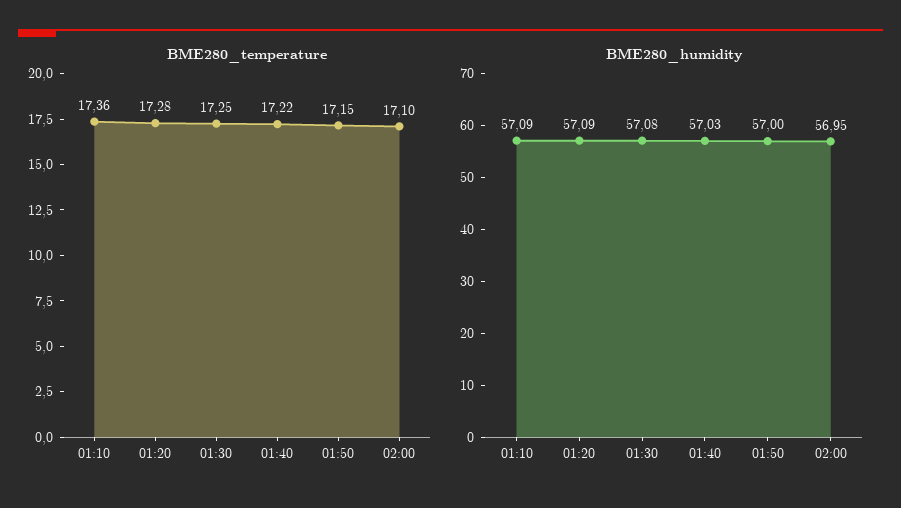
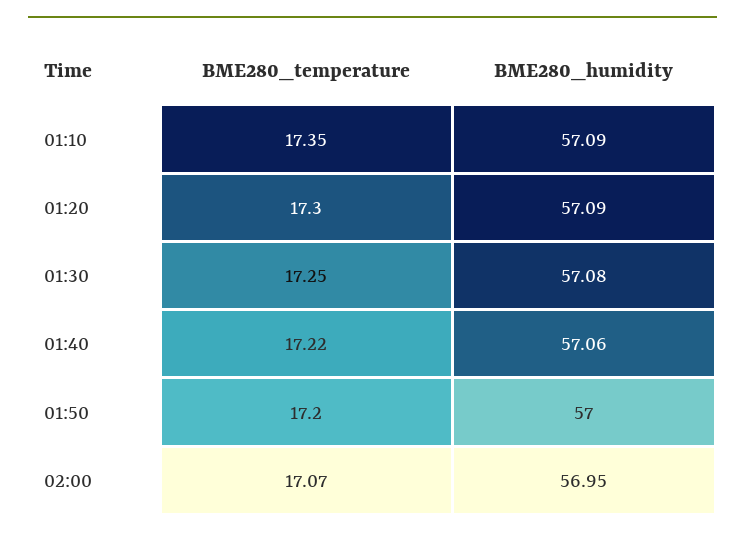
  {
    "BME280_temperature": {
-     "01:10": 17.36,
+     "01:10": 17.35,
-     "01:20": 17.28,
+     "01:20": 17.3,
      "01:30": 17.25,
      "01:40": 17.22,
-     "01:50": 17.15,
+     "01:50": 17.2,
-     "02:00": 17.1
+     "02:00": 17.07
    },
    "BME280_humidity": {
      "01:10": 57.09,
      "01:20": 57.09,
      "01:30": 57.08,
-     "01:40": 57.03,
+     "01:40": 57.06,
      "01:50": 57,
      "02:00": 56.95
    }
  }

